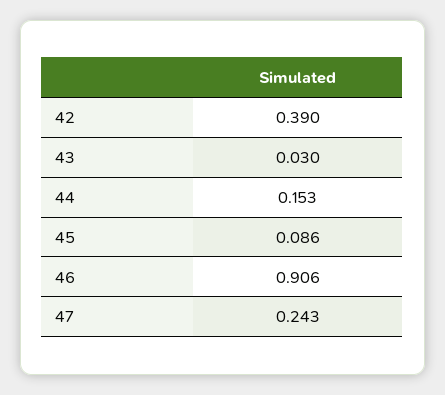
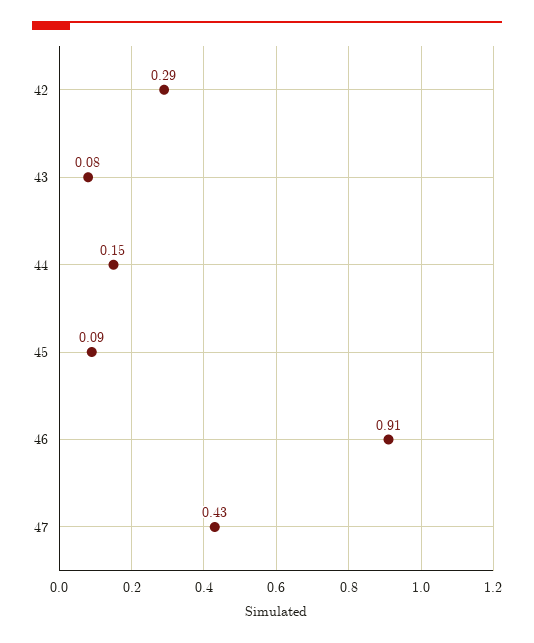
  {
-   "42": 0.39,
+   "42": 0.29,
-   "43": 0.03,
+   "43": 0.08,
    "44": 0.153,
    "45": 0.086,
    "46": 0.906,
-   "47": 0.243
+   "47": 0.43
  }

